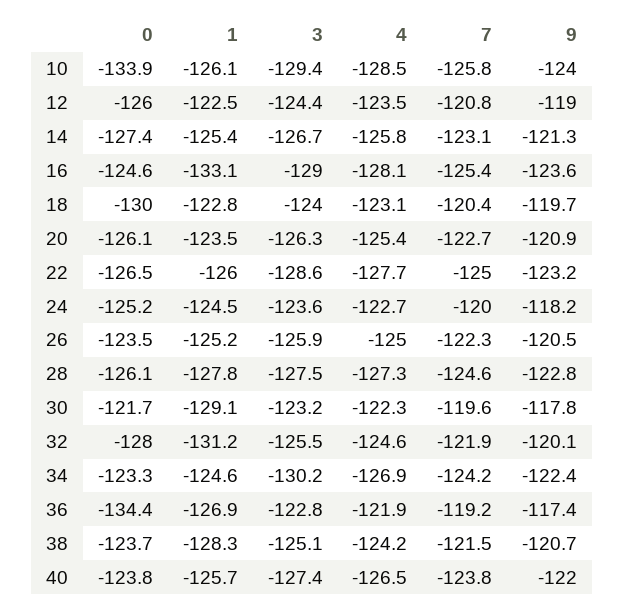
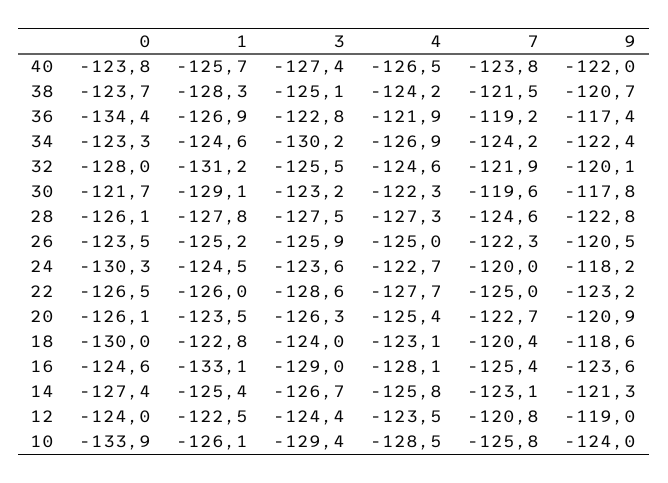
  {
    "0": {
      "10": -133.9,
-     "12": -126,
+     "12": -124,
      "14": -127.4,
      "16": -124.6,
      "18": -130,
      "20": -126.1,
      "22": -126.5,
-     "24": -125.2,
+     "24": -130.3,
      "26": -123.5,
      "28": -126.1,
      "30": -121.7,
      "32": -128,
      "34": -123.3,
      "36": -134.4,
      "38": -123.7,
      "40": -123.8
    },
    "1": {
      "10": -126.1,
      "12": -122.5,
      "14": -125.4,
      "16": -133.1,
      "18": -122.8,
      "20": -123.5,
      "22": -126,
      "24": -124.5,
      "26": -125.2,
      "28": -127.8,
      "30": -129.1,
      "32": -131.2,
      "34": -124.6,
      "36": -126.9,
      "38": -128.3,
      "40": -125.7
    },
    "3": {
      "10": -129.4,
      "12": -124.4,
      "14": -126.7,
      "16": -129,
      "18": -124,
      "20": -126.3,
      "22": -128.6,
      "24": -123.6,
      "26": -125.9,
      "28": -127.5,
      "30": -123.2,
      "32": -125.5,
      "34": -130.2,
      "36": -122.8,
      "38": -125.1,
      "40": -127.4
    },
    "4": {
      "10": -128.5,
      "12": -123.5,
      "14": -125.8,
      "16": -128.1,
      "18": -123.1,
      "20": -125.4,
      "22": -127.7,
      "24": -122.7,
      "26": -125,
      "28": -127.3,
      "30": -122.3,
      "32": -124.6,
      "34": -126.9,
      "36": -121.9,
      "38": -124.2,
      "40": -126.5
    },
    "7": {
      "10": -125.8,
      "12": -120.8,
      "14": -123.1,
      "16": -125.4,
      "18": -120.4,
      "20": -122.7,
      "22": -125,
      "24": -120,
      "26": -122.3,
      "28": -124.6,
      "30": -119.6,
      "32": -121.9,
      "34": -124.2,
      "36": -119.2,
      "38": -121.5,
      "40": -123.8
    },
    "9": {
      "10": -124,
      "12": -119,
      "14": -121.3,
      "16": -123.6,
-     "18": -119.7,
+     "18": -118.6,
      "20": -120.9,
      "22": -123.2,
      "24": -118.2,
      "26": -120.5,
      "28": -122.8,
      "30": -117.8,
      "32": -120.1,
      "34": -122.4,
      "36": -117.4,
      "38": -120.7,
      "40": -122
    }
  }

